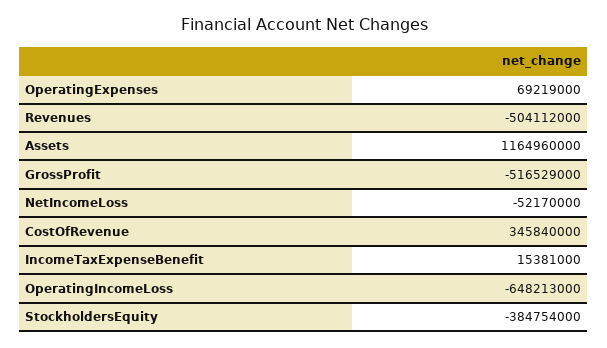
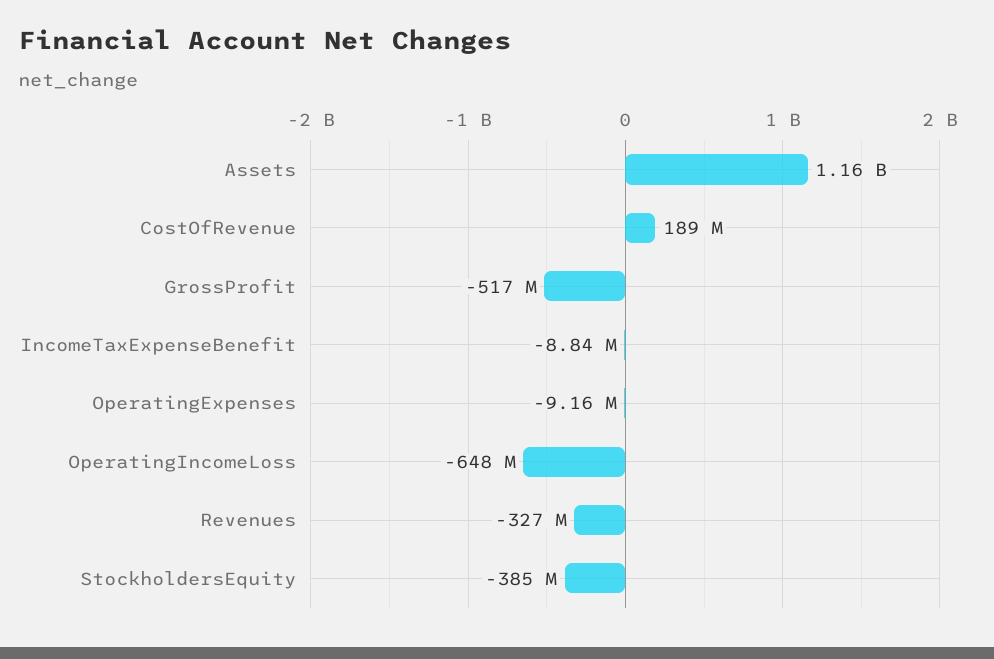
  {
-   "OperatingExpenses": 69219000,
+   "OperatingExpenses": -9160000,
-   "Revenues": -504112000,
+   "Revenues": -327000000,
    "Assets": 1164960000,
    "GrossProfit": -516529000,
-   "NetIncomeLoss": -52170000,
-   "CostOfRevenue": 345840000,
+   "CostOfRevenue": 189000000,
-   "IncomeTaxExpenseBenefit": 15381000,
+   "IncomeTaxExpenseBenefit": -8840000,
    "OperatingIncomeLoss": -648213000,
    "StockholdersEquity": -384754000
  }

